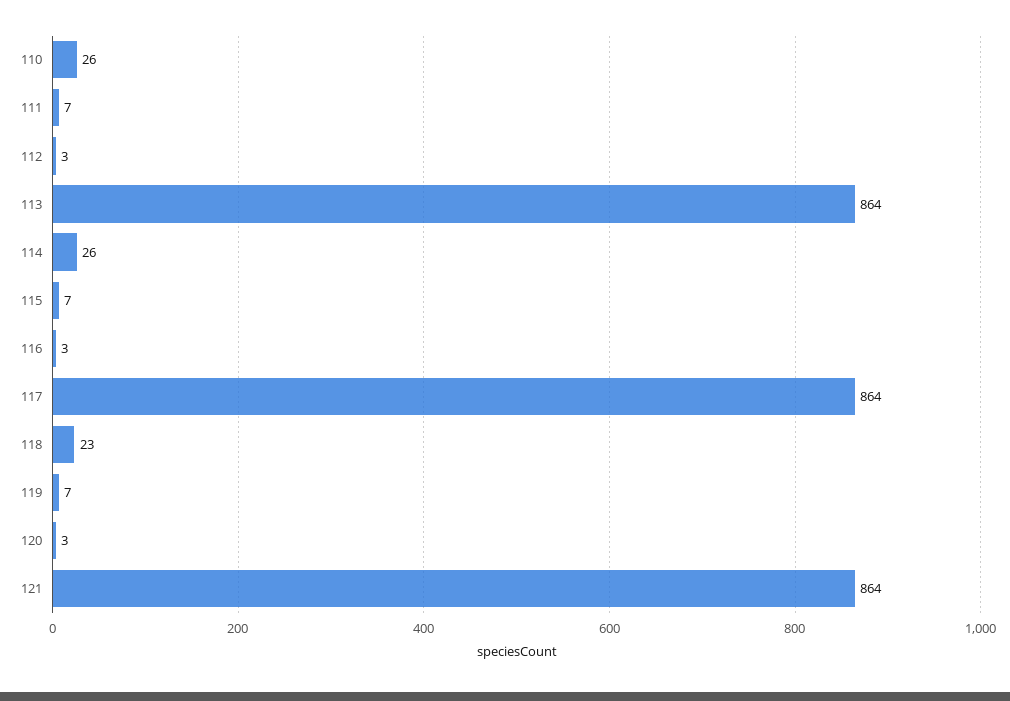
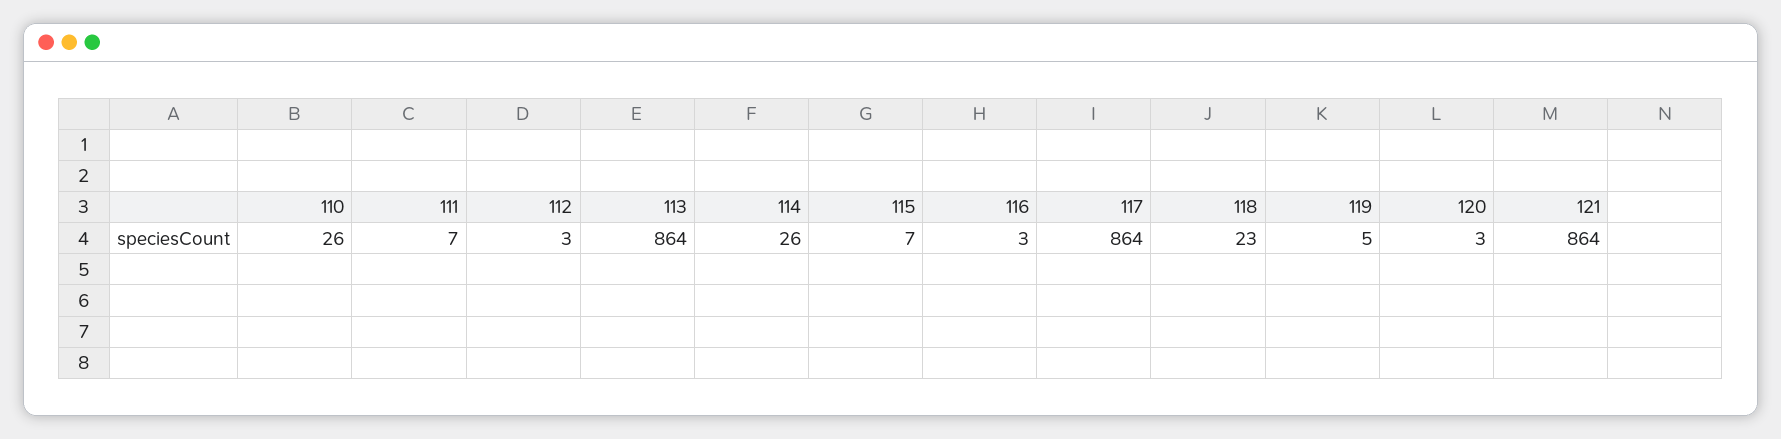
  {
    "110": 26,
    "111": 7,
    "112": 3,
    "113": 864,
    "114": 26,
    "115": 7,
    "116": 3,
    "117": 864,
    "118": 23,
-   "119": 7,
+   "119": 5,
    "120": 3,
    "121": 864
  }

